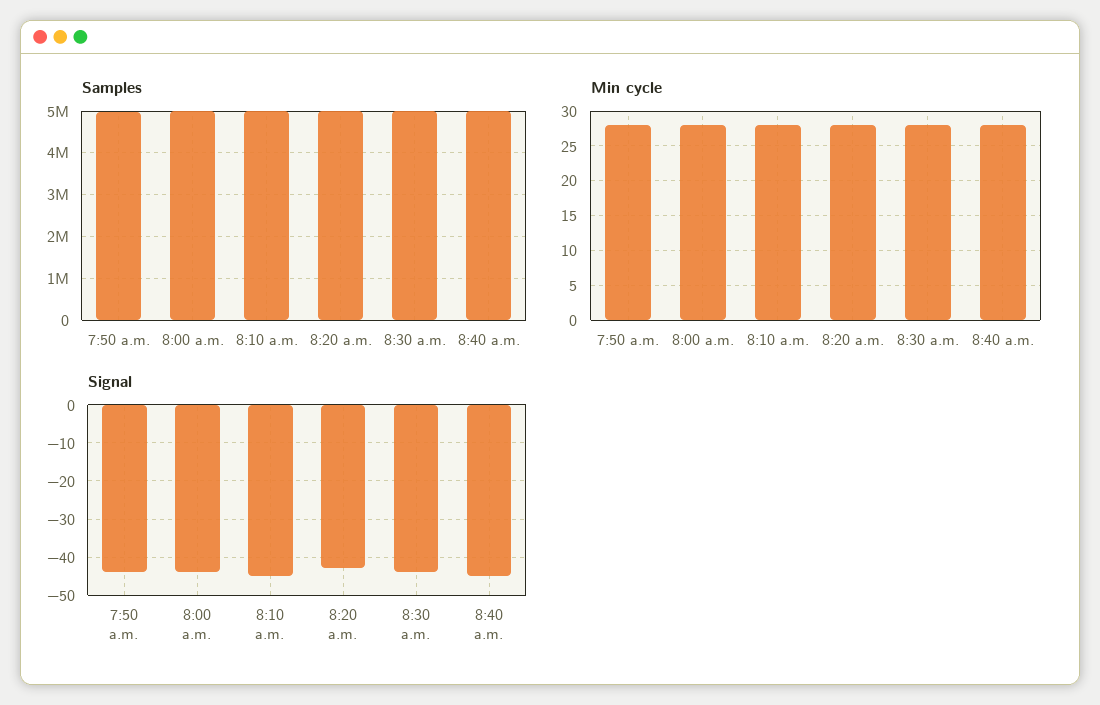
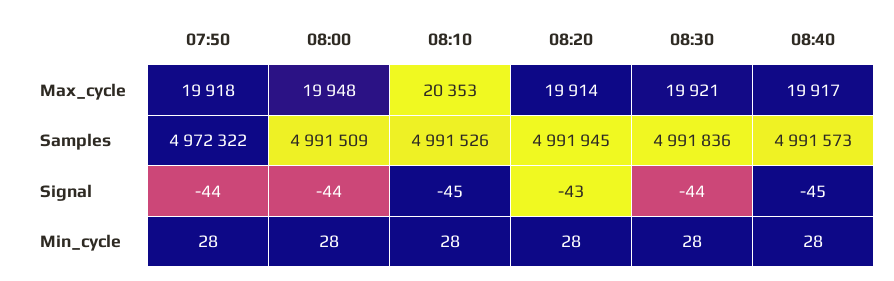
  {
    "Samples": {
      "7:50 a.m.": 4972322,
      "8:00 a.m.": 4991509,
      "8:10 a.m.": 4991526,
      "8:20 a.m.": 4991945,
      "8:30 a.m.": 4991836,
      "8:40 a.m.": 4991573
    },
    "Min cycle": {
      "7:50 a.m.": 28,
      "8:00 a.m.": 28,
      "8:10 a.m.": 28,
      "8:20 a.m.": 28,
      "8:30 a.m.": 28,
      "8:40 a.m.": 28
    },
    "Signal": {
      "7:50 a.m.": -44,
      "8:00 a.m.": -44,
      "8:10 a.m.": -45,
      "8:20 a.m.": -43,
      "8:30 a.m.": -44,
      "8:40 a.m.": -45
-   }
+   },
+   "Max_cycle": {
+     "7:50 a.m.": 19918,
+     "8:00 a.m.": 19948,
+     "8:10 a.m.": 20353,
+     "8:20 a.m.": 19914,
+     "8:30 a.m.": 19921,
+     "8:40 a.m.": 19917
+   }
  }

